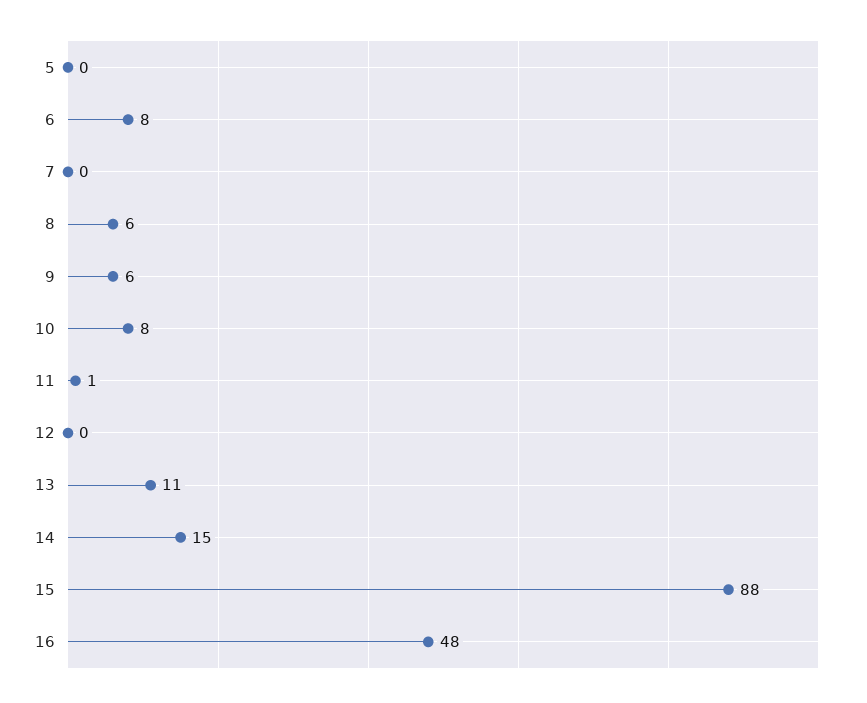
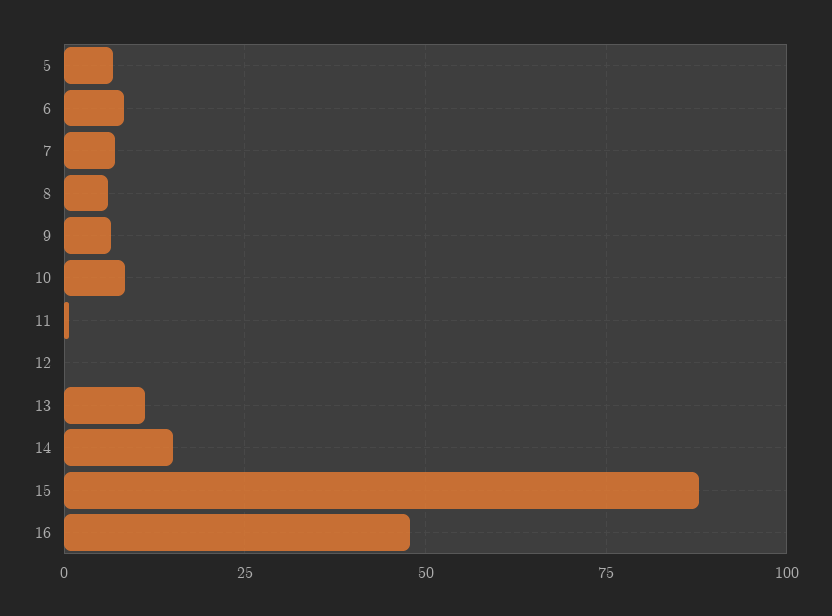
  {
-   "5": 0,
+   "5": 7.5,
    "6": 8,
-   "7": 0,
+   "7": 7.5,
    "8": 6,
    "9": 6,
    "10": 8,
    "11": 1,
    "12": 0,
    "13": 11,
    "14": 15,
    "15": 88,
    "16": 48
  }

